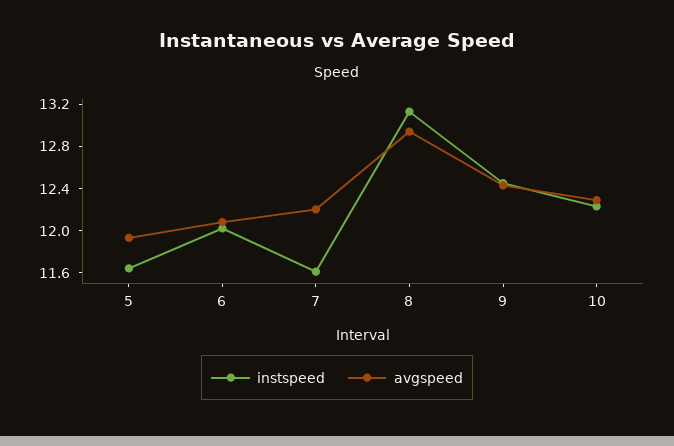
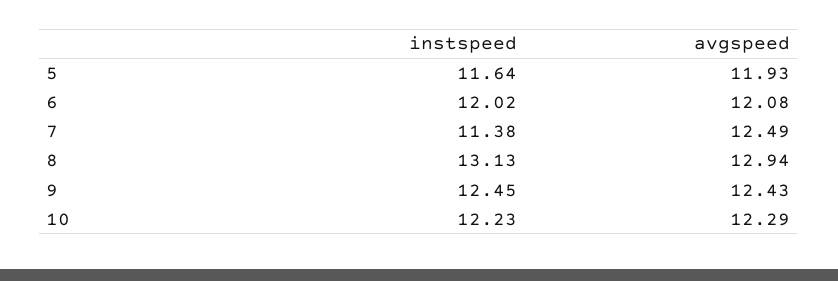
  {
    "instspeed": {
      "5": 11.64,
      "6": 12.02,
-     "7": 11.6,
+     "7": 11.38,
      "8": 13.13,
      "9": 12.45,
      "10": 12.23
    },
    "avgspeed": {
      "5": 11.93,
      "6": 12.08,
-     "7": 12.2,
+     "7": 12.49,
      "8": 12.94,
      "9": 12.43,
      "10": 12.29
    }
  }

